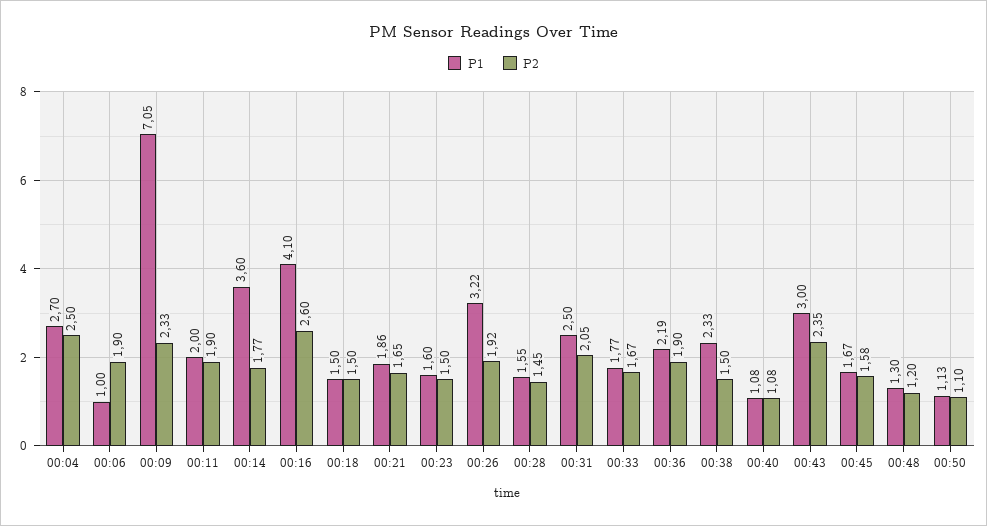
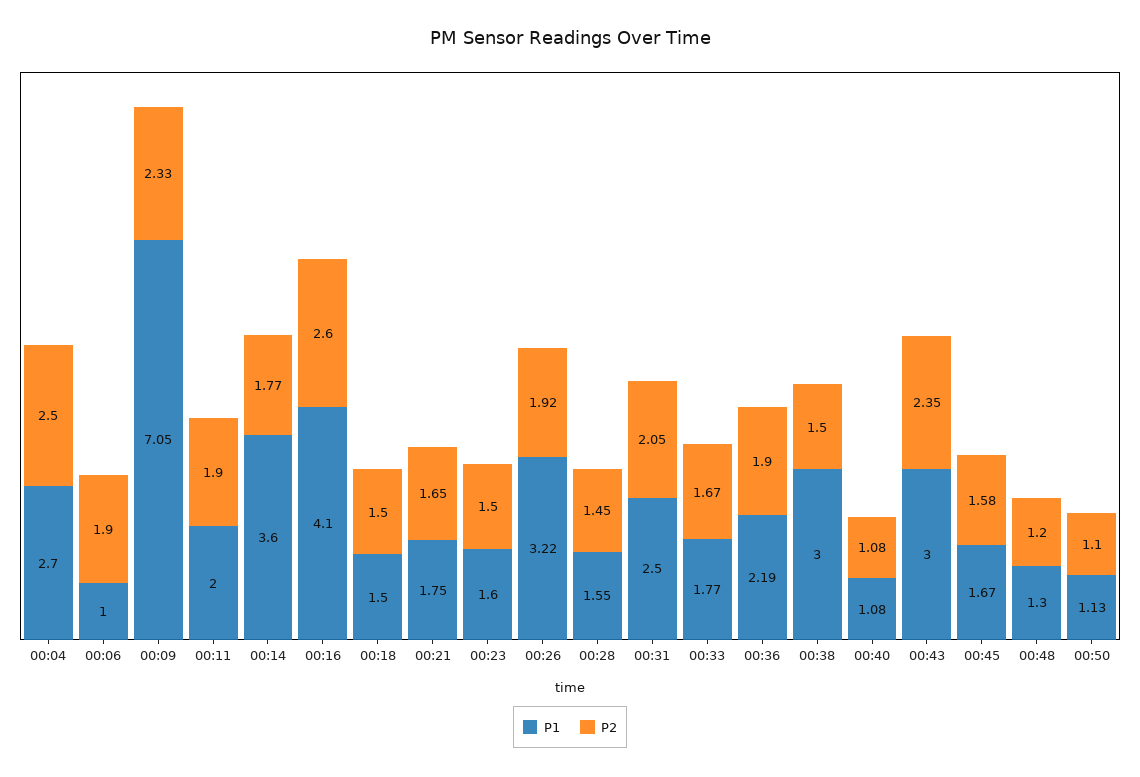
  {
    "P1": {
      "00:04": 2.7,
      "00:06": 1,
      "00:09": 7.05,
      "00:11": 2,
      "00:14": 3.6,
      "00:16": 4.1,
      "00:18": 1.5,
-     "00:21": 1.86,
+     "00:21": 1.75,
      "00:23": 1.6,
      "00:26": 3.22,
      "00:28": 1.55,
      "00:31": 2.5,
      "00:33": 1.77,
      "00:36": 2.19,
-     "00:38": 2.33,
+     "00:38": 3,
      "00:40": 1.08,
      "00:43": 3,
      "00:45": 1.67,
      "00:48": 1.3,
      "00:50": 1.13
    },
    "P2": {
      "00:04": 2.5,
      "00:06": 1.9,
      "00:09": 2.33,
      "00:11": 1.9,
      "00:14": 1.77,
      "00:16": 2.6,
      "00:18": 1.5,
      "00:21": 1.65,
      "00:23": 1.5,
      "00:26": 1.92,
      "00:28": 1.45,
      "00:31": 2.05,
      "00:33": 1.67,
      "00:36": 1.9,
      "00:38": 1.5,
      "00:40": 1.08,
      "00:43": 2.35,
      "00:45": 1.58,
      "00:48": 1.2,
      "00:50": 1.1
    }
  }

